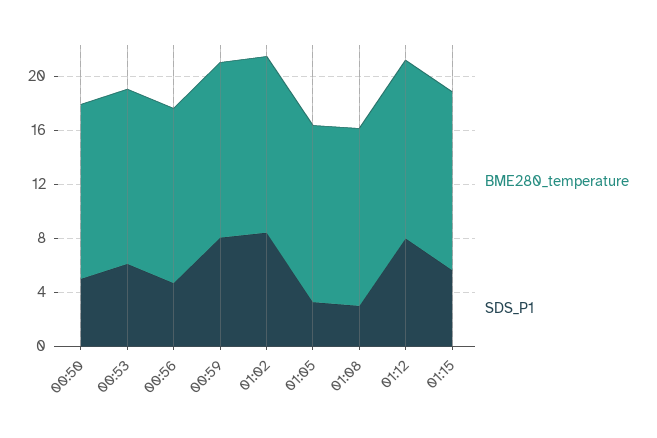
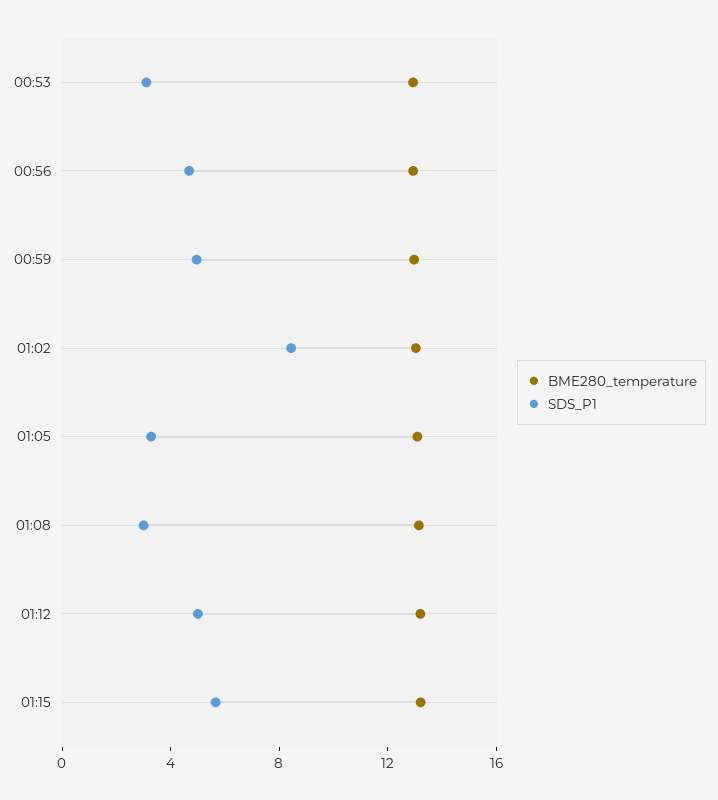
  {
    "BME280_temperature": {
-     "00:50": 13,
      "00:53": 13,
      "00:56": 13,
      "00:59": 13,
      "01:02": 13,
      "01:05": 13,
      "01:08": 13,
      "01:12": 13,
      "01:15": 13
    },
    "SDS_P1": {
-     "00:50": 5,
-     "00:53": 6,
+     "00:53": 3,
      "00:56": 5,
-     "00:59": 8,
+     "00:59": 5,
      "01:02": 8,
      "01:05": 3,
      "01:08": 3,
-     "01:12": 8,
+     "01:12": 5,
      "01:15": 6
    }
  }

